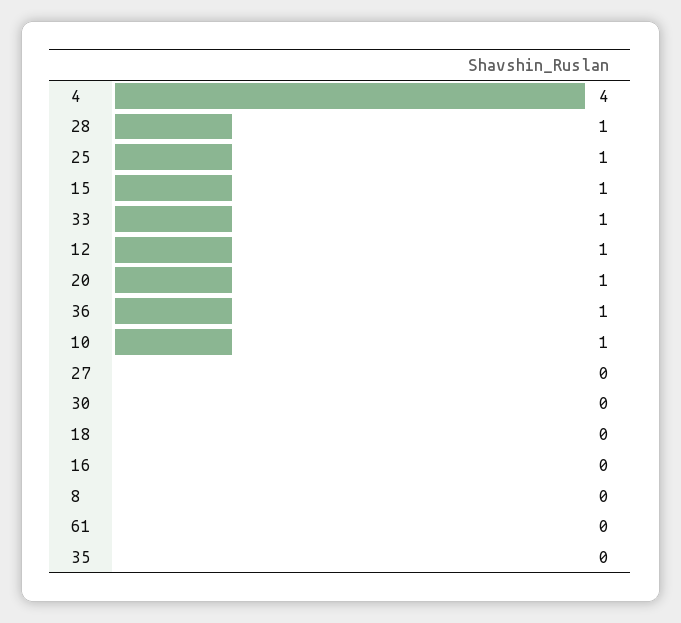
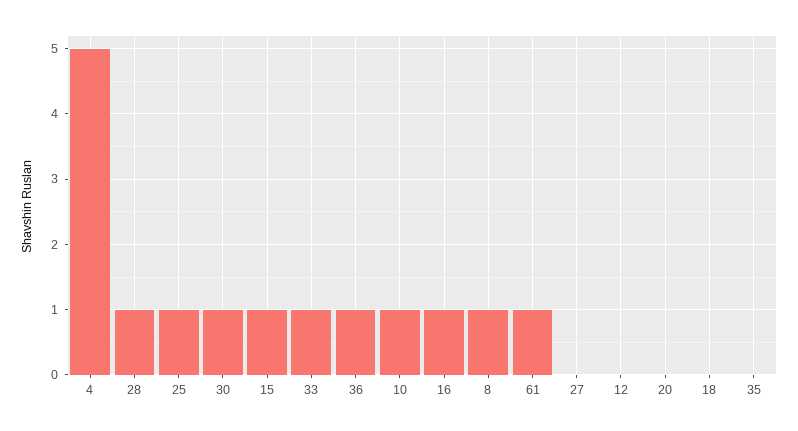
  {
-   "4": 4,
+   "4": 5,
    "28": 1,
    "25": 1,
    "15": 1,
    "33": 1,
-   "12": 1,
+   "12": 0,
-   "20": 1,
+   "20": 0,
    "36": 1,
    "10": 1,
    "27": 0,
-   "30": 0,
+   "30": 1,
    "18": 0,
-   "16": 0,
+   "16": 1,
-   "8": 0,
+   "8": 1,
-   "61": 0,
+   "61": 1,
    "35": 0
  }

